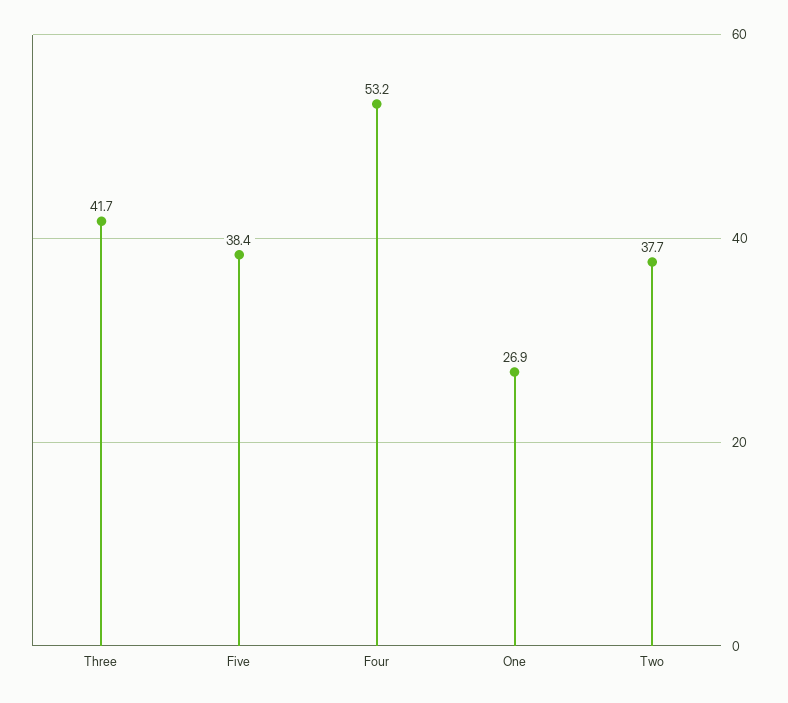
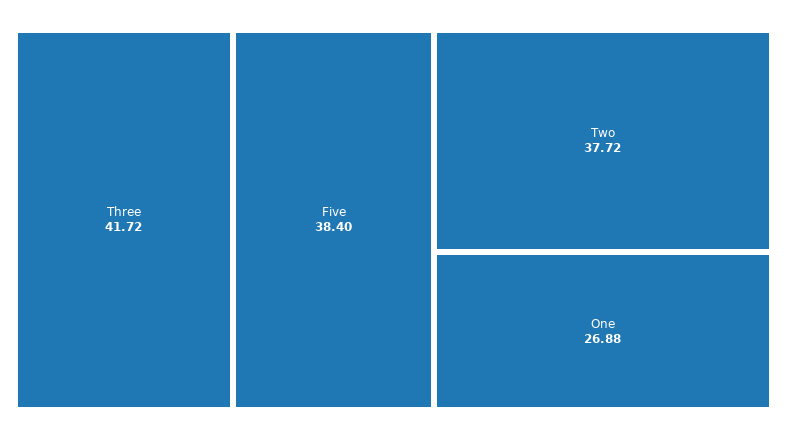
  {
    "Three": 41.72,
    "Five": 38.4,
-   "Four": 53.2,
    "One": 26.88,
    "Two": 37.72
  }

